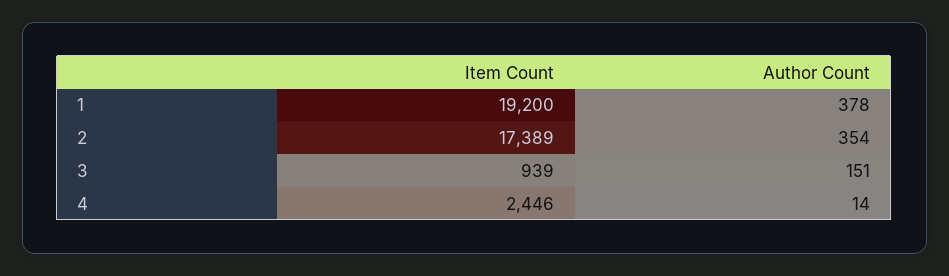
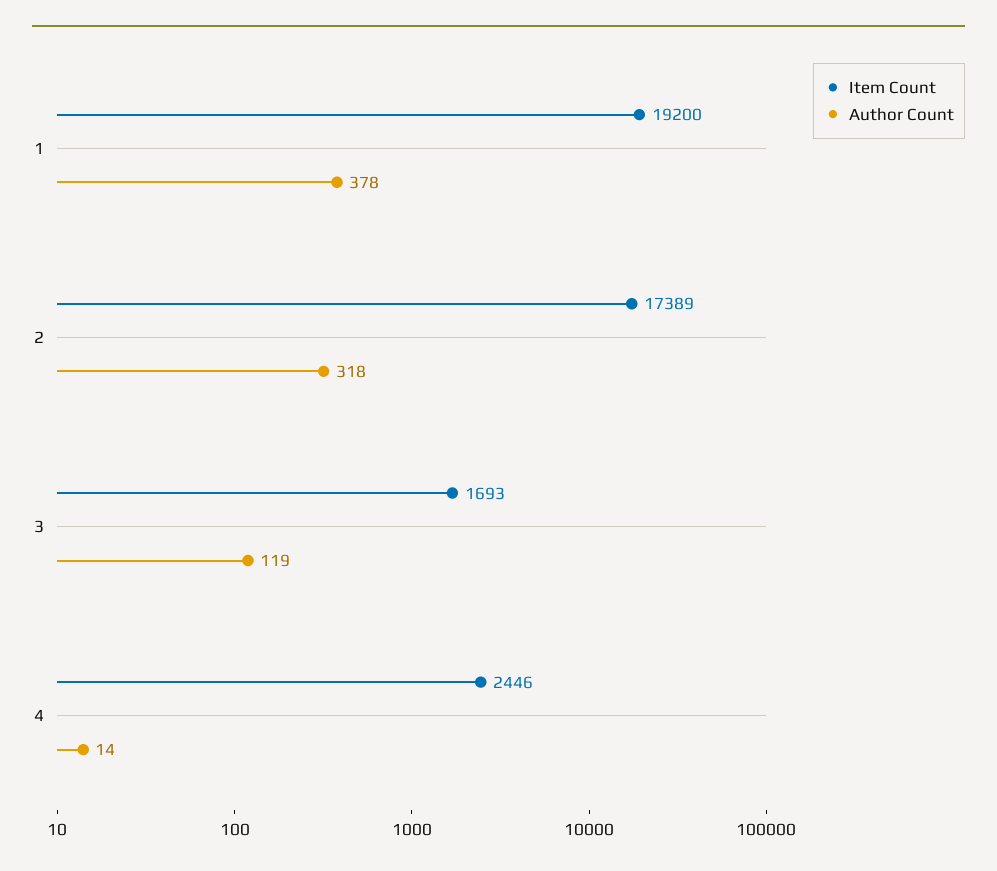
  {
    "Item Count": {
      "1": 19200,
      "2": 17389,
-     "3": 939,
+     "3": 1693,
      "4": 2446
    },
    "Author Count": {
      "1": 378,
-     "2": 354,
+     "2": 318,
-     "3": 151,
+     "3": 119,
      "4": 14
    }
  }

